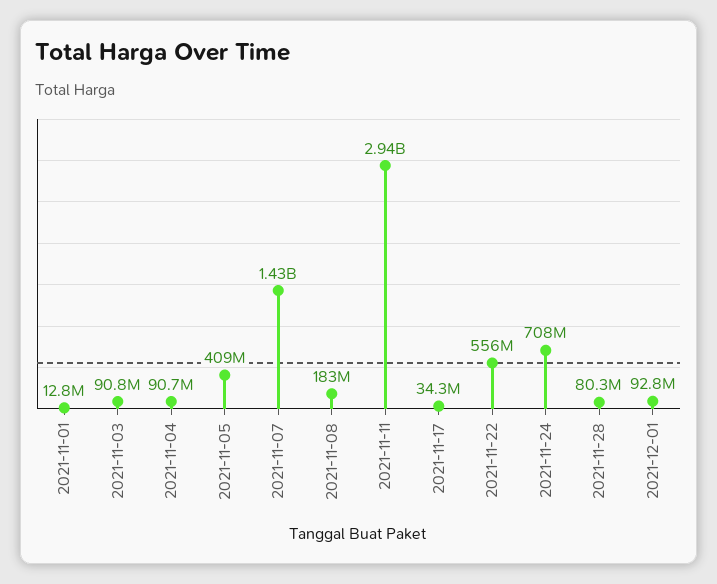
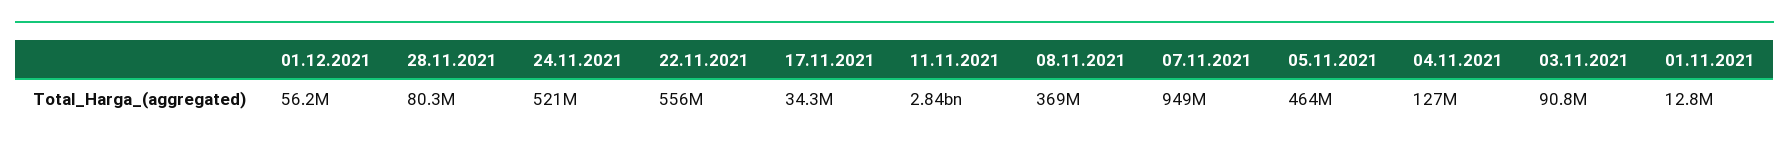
  {
    "2021-11-01": 12800000,
    "2021-11-03": 90800000,
-   "2021-11-04": 90700000,
+   "2021-11-04": 127000000,
-   "2021-11-05": 409000000,
+   "2021-11-05": 464000000,
-   "2021-11-07": 1430000000,
+   "2021-11-07": 949000000,
-   "2021-11-08": 183000000,
+   "2021-11-08": 369000000,
-   "2021-11-11": 2940000000,
+   "2021-11-11": 2840000000,
    "2021-11-17": 34300000,
    "2021-11-22": 556000000,
-   "2021-11-24": 708000000,
+   "2021-11-24": 521000000,
    "2021-11-28": 80300000,
-   "2021-12-01": 92800000
+   "2021-12-01": 56200000
  }

